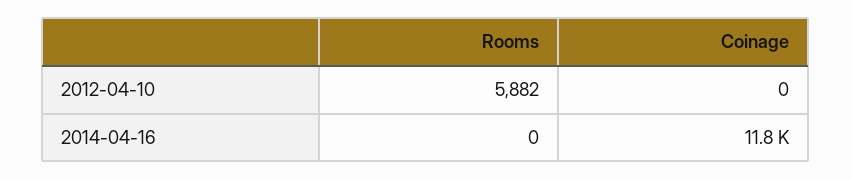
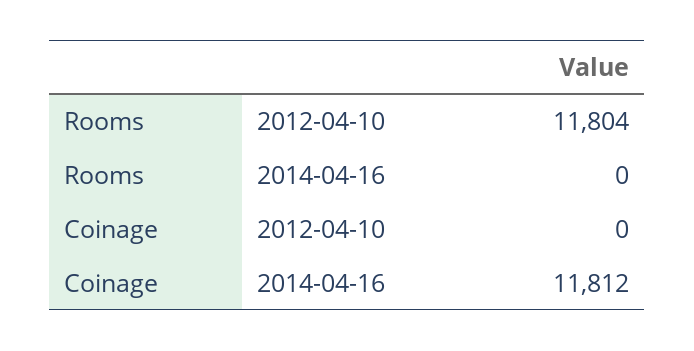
  {
    "Rooms": {
-     "2012-04-10": 5882,
+     "2012-04-10": 11804,
      "2014-04-16": 0
    },
    "Coinage": {
      "2012-04-10": 0,
      "2014-04-16": 11812
    }
  }

